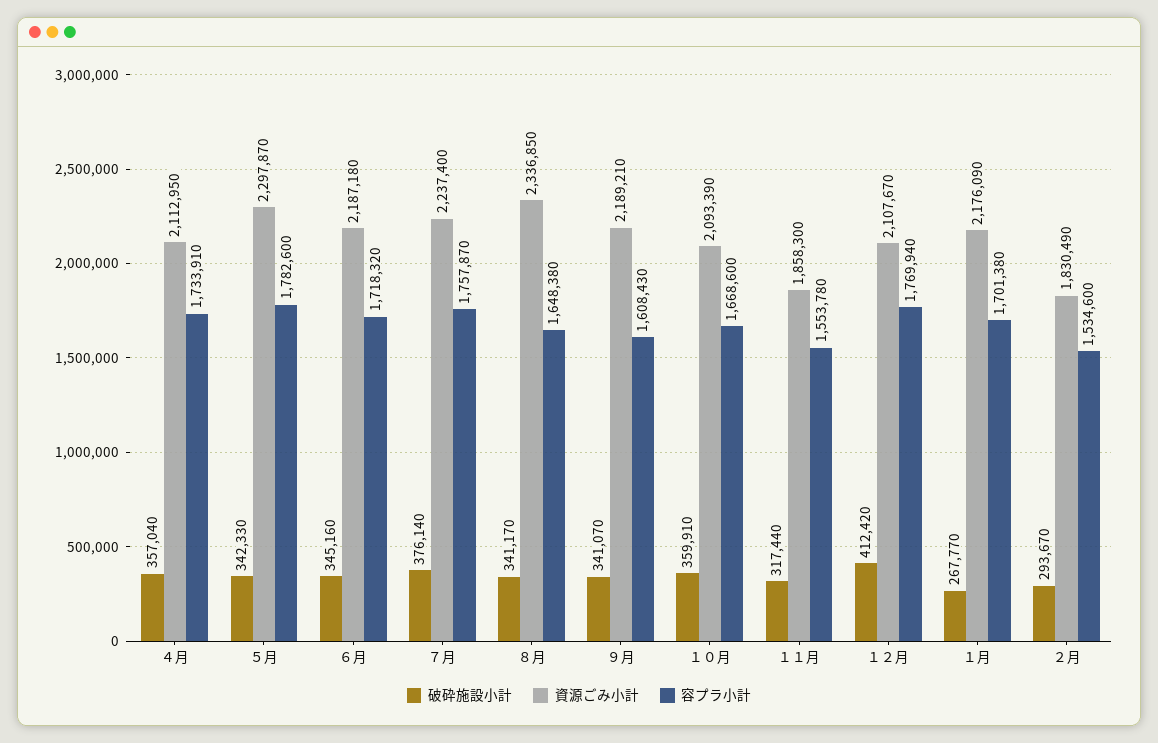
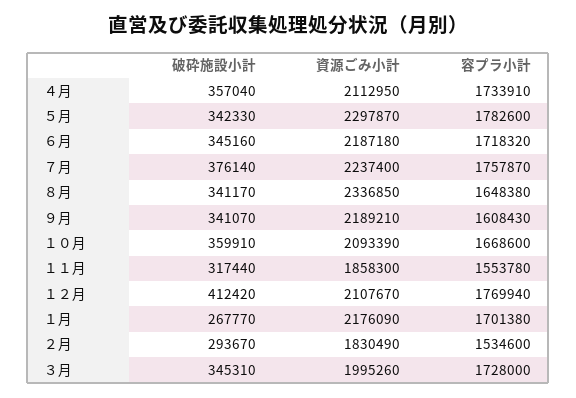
  {
    "破砕施設小計": {
      "４月": 357040,
      "５月": 342330,
      "６月": 345160,
      "７月": 376140,
      "８月": 341170,
      "９月": 341070,
      "１０月": 359910,
      "１１月": 317440,
      "１２月": 412420,
      "１月": 267770,
-     "２月": 293670
+     "２月": 293670,
+     "３月": 345310
    },
    "資源ごみ小計": {
      "４月": 2112950,
      "５月": 2297870,
      "６月": 2187180,
      "７月": 2237400,
      "８月": 2336850,
      "９月": 2189210,
      "１０月": 2093390,
      "１１月": 1858300,
      "１２月": 2107670,
      "１月": 2176090,
-     "２月": 1830490
+     "２月": 1830490,
+     "３月": 1995260
    },
    "容プラ小計": {
      "４月": 1733910,
      "５月": 1782600,
      "６月": 1718320,
      "７月": 1757870,
      "８月": 1648380,
      "９月": 1608430,
      "１０月": 1668600,
      "１１月": 1553780,
      "１２月": 1769940,
      "１月": 1701380,
-     "２月": 1534600
+     "２月": 1534600,
+     "３月": 1728000
    }
  }

